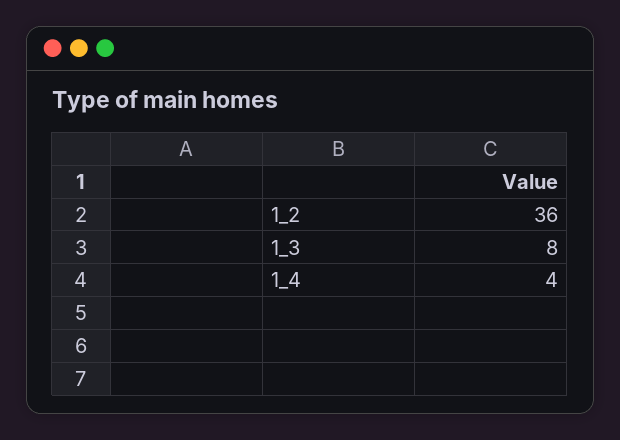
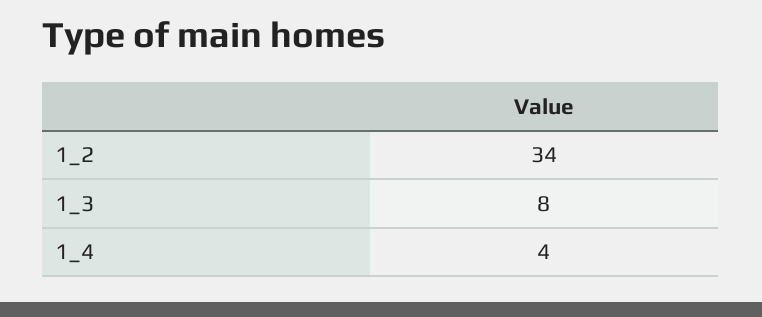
  {
-   "1_2": 36,
+   "1_2": 34,
    "1_3": 8,
    "1_4": 4
  }

